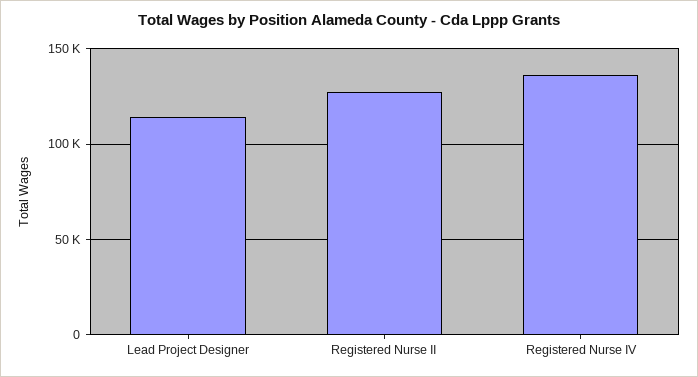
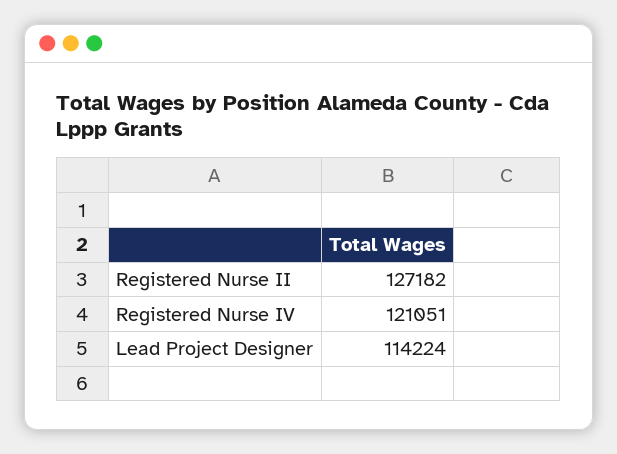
  {
    "Lead Project Designer": 114224,
    "Registered Nurse II": 127182,
-   "Registered Nurse IV": 135000
+   "Registered Nurse IV": 121051
  }

